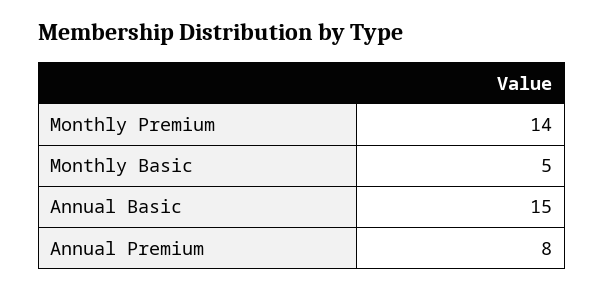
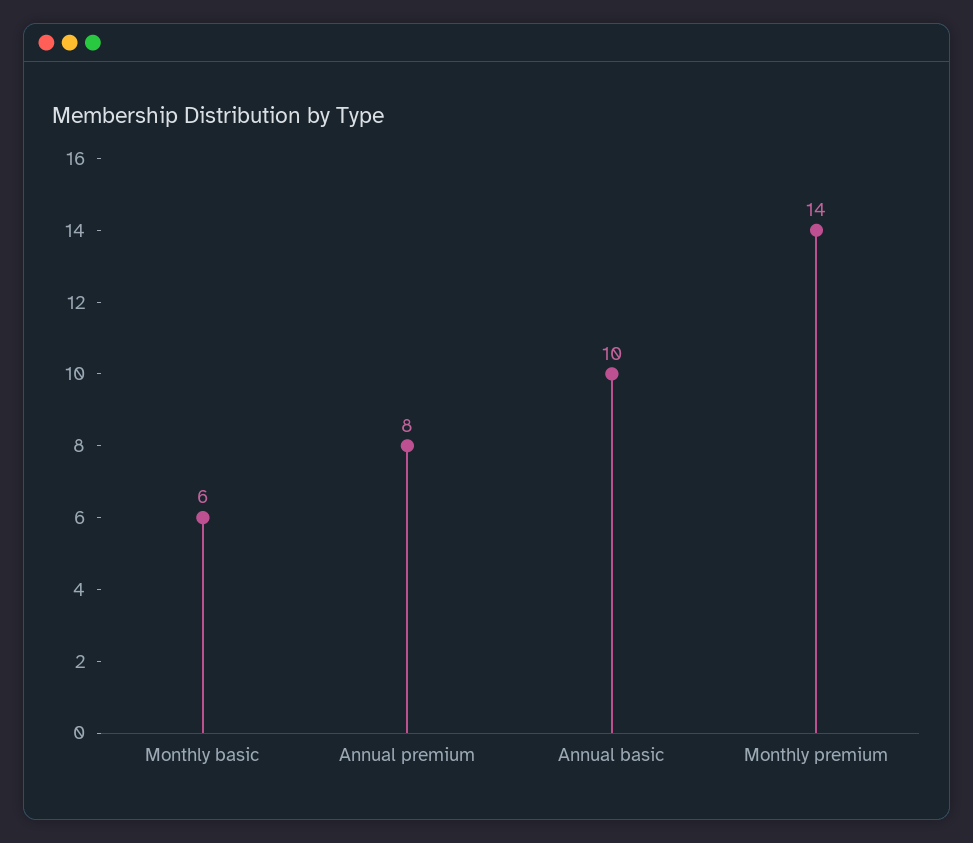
  {
    "Monthly Premium": 14,
-   "Monthly Basic": 5,
+   "Monthly Basic": 6,
-   "Annual Basic": 15,
+   "Annual Basic": 10,
    "Annual Premium": 8
  }

